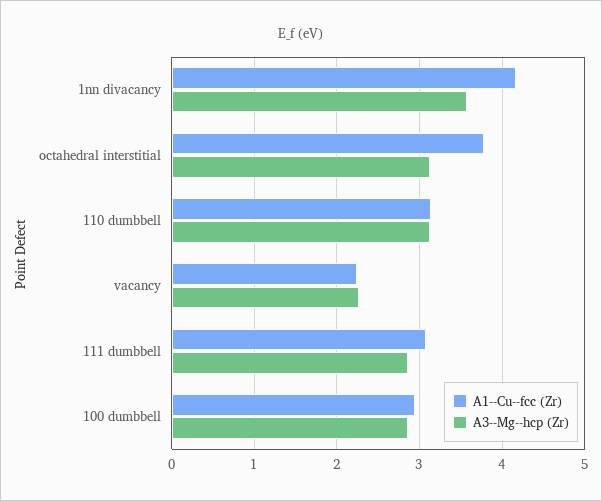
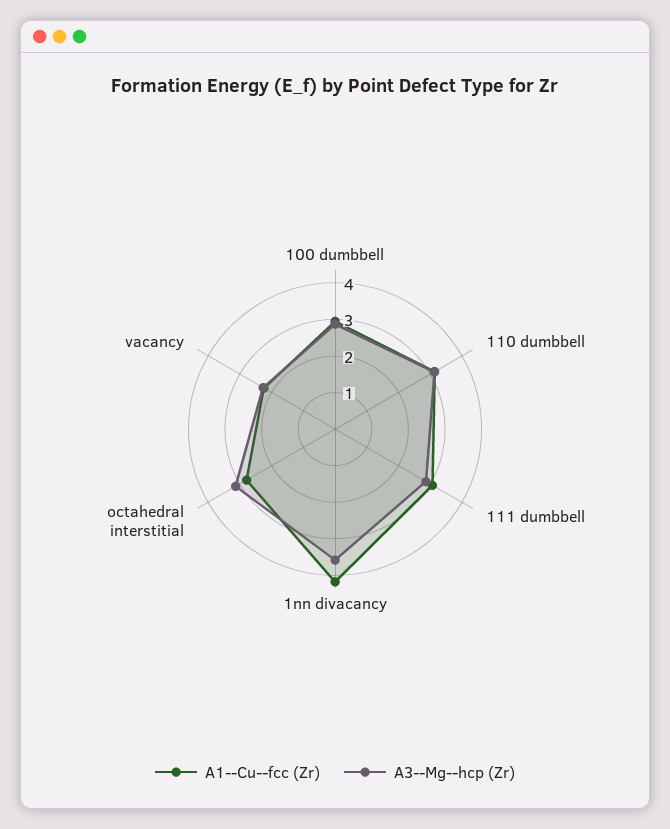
  {
    "A1--Cu--fcc (Zr)": {
      "1nn divacancy": 4.2,
-     "octahedral interstitial": 3.8,
+     "octahedral interstitial": 2.75,
      "110 dumbbell": 3.1,
      "vacancy": 2.2,
      "111 dumbbell": 3.1,
      "100 dumbbell": 2.9
    },
    "A3--Mg--hcp (Zr)": {
      "1nn divacancy": 3.6,
      "octahedral interstitial": 3.1,
      "110 dumbbell": 3.1,
      "vacancy": 2.3,
      "111 dumbbell": 2.9,
      "100 dumbbell": 2.9
    }
  }

